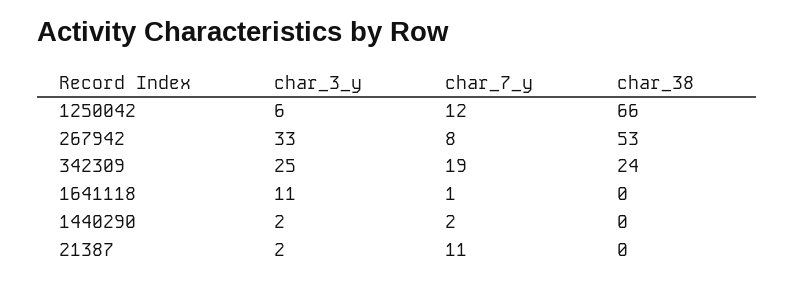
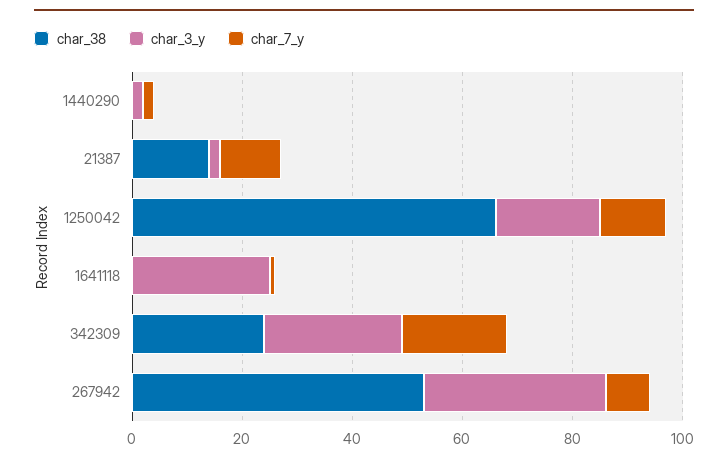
  {
    "char_3_y": {
-     "1250042": 6,
+     "1250042": 20,
      "267942": 33,
      "342309": 25,
-     "1641118": 11,
+     "1641118": 25,
      "1440290": 2,
      "21387": 2
    },
    "char_7_y": {
      "1250042": 12,
      "267942": 8,
      "342309": 19,
      "1641118": 1,
      "1440290": 2,
      "21387": 11
    },
    "char_38": {
      "1250042": 66,
      "267942": 53,
      "342309": 24,
      "1641118": 0,
      "1440290": 0,
-     "21387": 0
+     "21387": 15
    }
  }

